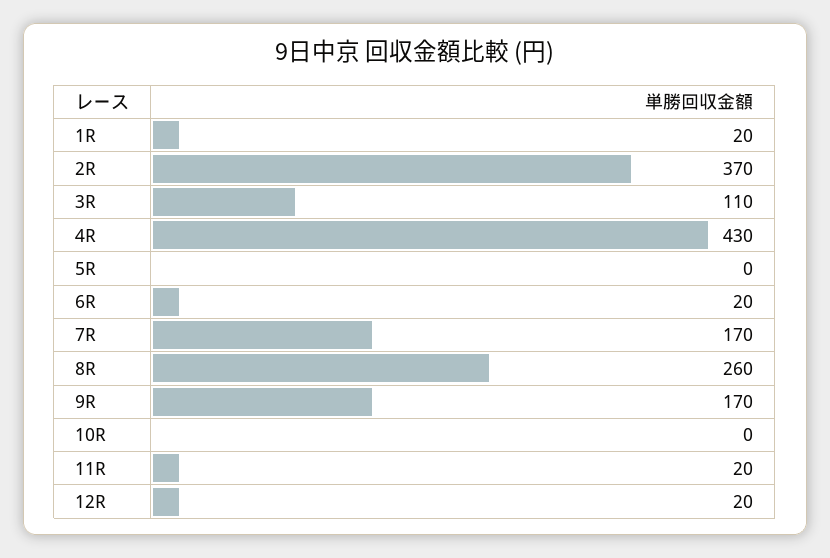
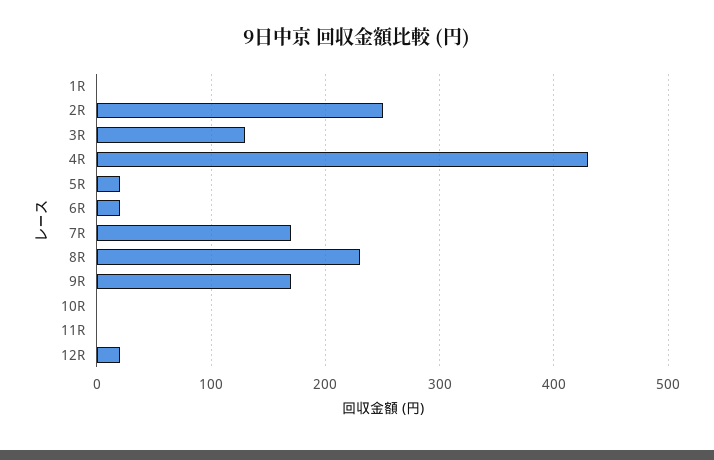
  {
-   "1R": 20,
+   "1R": 0,
-   "2R": 370,
+   "2R": 250,
-   "3R": 110,
+   "3R": 130,
    "4R": 430,
-   "5R": 0,
+   "5R": 20,
    "6R": 20,
    "7R": 170,
-   "8R": 260,
+   "8R": 230,
    "9R": 170,
    "10R": 0,
-   "11R": 20,
+   "11R": 0,
    "12R": 20
  }

